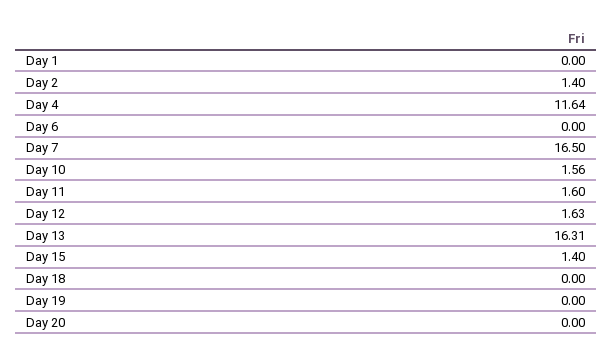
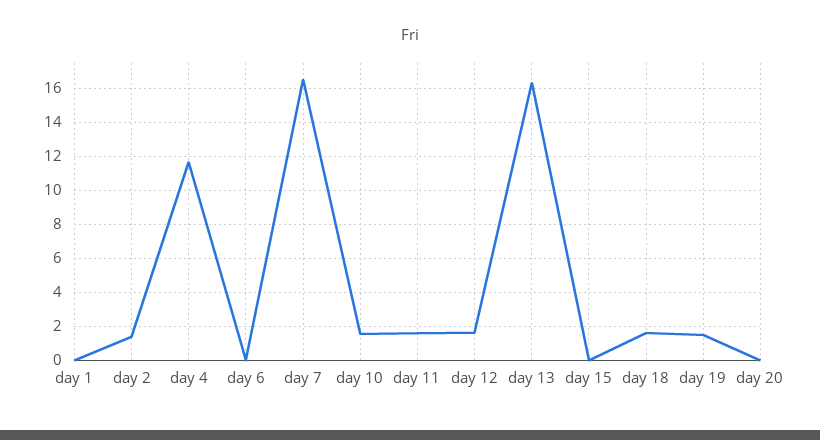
  {
    "Day 1": 0,
    "Day 2": 1.4,
    "Day 4": 11.64,
    "Day 6": 0,
    "Day 7": 16.5,
    "Day 10": 1.56,
    "Day 11": 1.6,
    "Day 12": 1.63,
    "Day 13": 16.31,
-   "Day 15": 1.4,
+   "Day 15": 0,
-   "Day 18": 0,
+   "Day 18": 1.5,
-   "Day 19": 0,
+   "Day 19": 1.5,
    "Day 20": 0
  }

